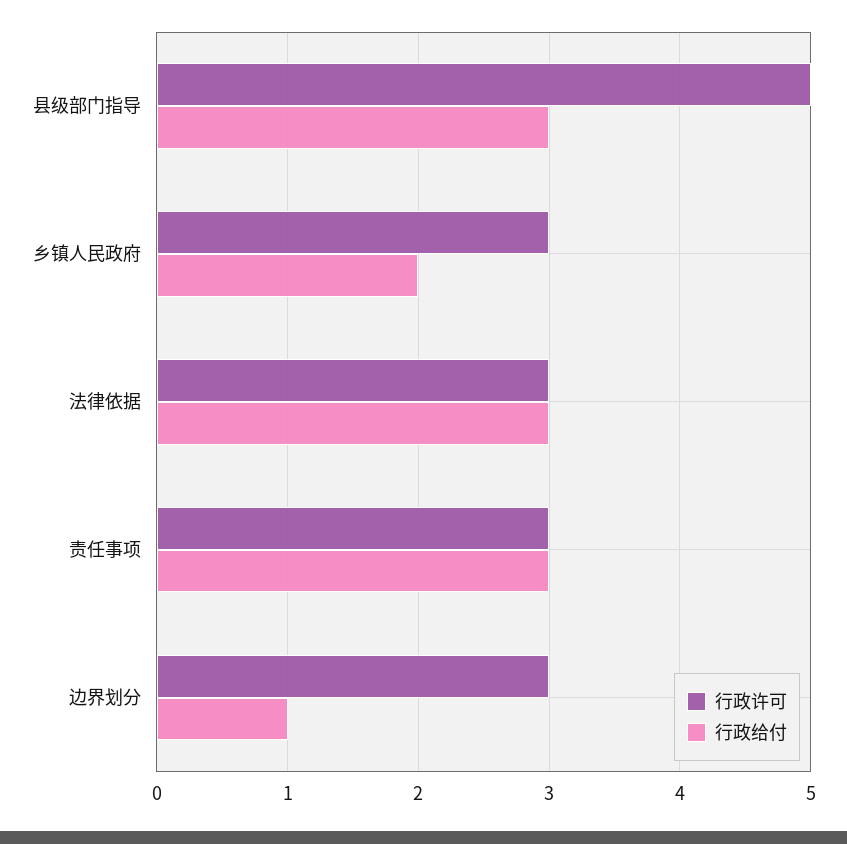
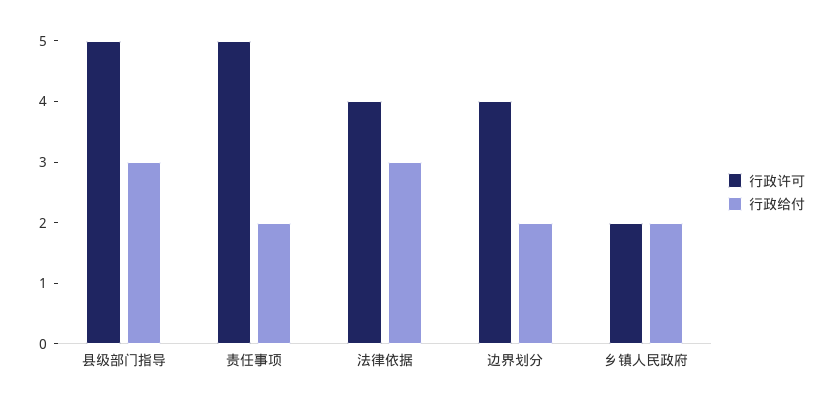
  {
    "行政许可": {
      "县级部门指导": 5,
-     "乡镇人民政府": 3,
+     "乡镇人民政府": 2,
-     "法律依据": 3,
+     "法律依据": 4,
-     "责任事项": 3,
+     "责任事项": 5,
-     "边界划分": 3
+     "边界划分": 4
    },
    "行政给付": {
      "县级部门指导": 3,
      "乡镇人民政府": 2,
      "法律依据": 3,
-     "责任事项": 3,
+     "责任事项": 2,
-     "边界划分": 1
+     "边界划分": 2
    }
  }

